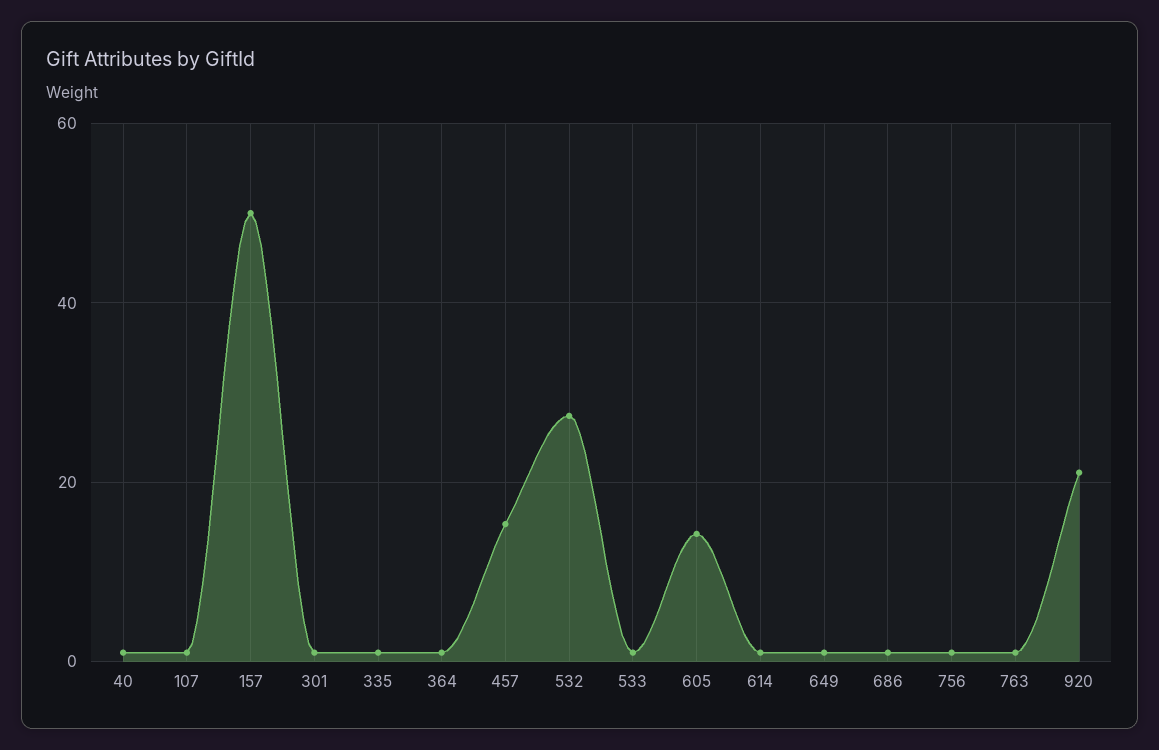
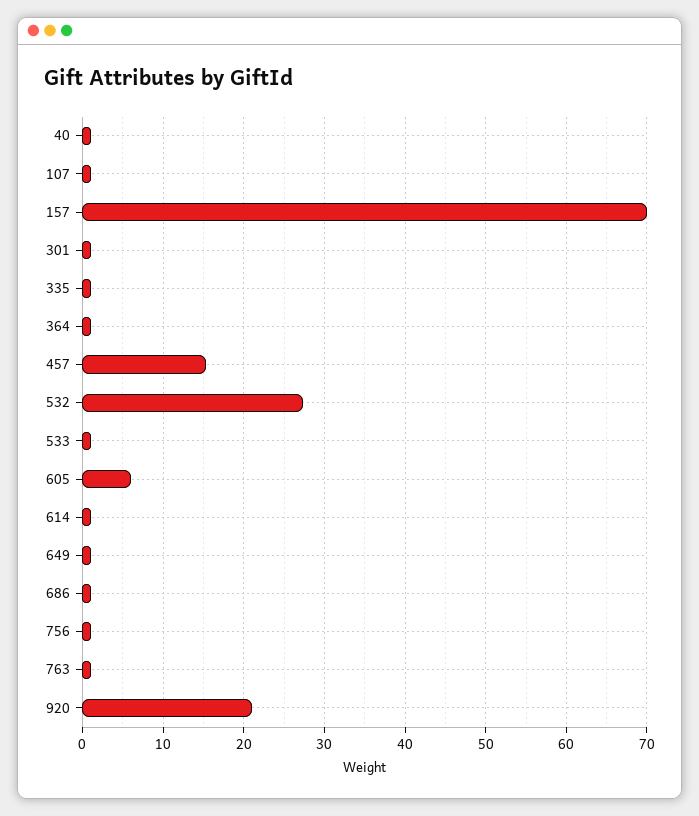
  {
    "40": 1,
    "107": 1,
-   "157": 50,
+   "157": 70,
    "301": 1,
    "335": 1,
    "364": 1,
    "457": 15,
    "532": 27,
    "533": 1,
-   "605": 14,
+   "605": 6,
    "614": 1,
    "649": 1,
    "686": 1,
    "756": 1,
    "763": 1,
    "920": 21
  }

